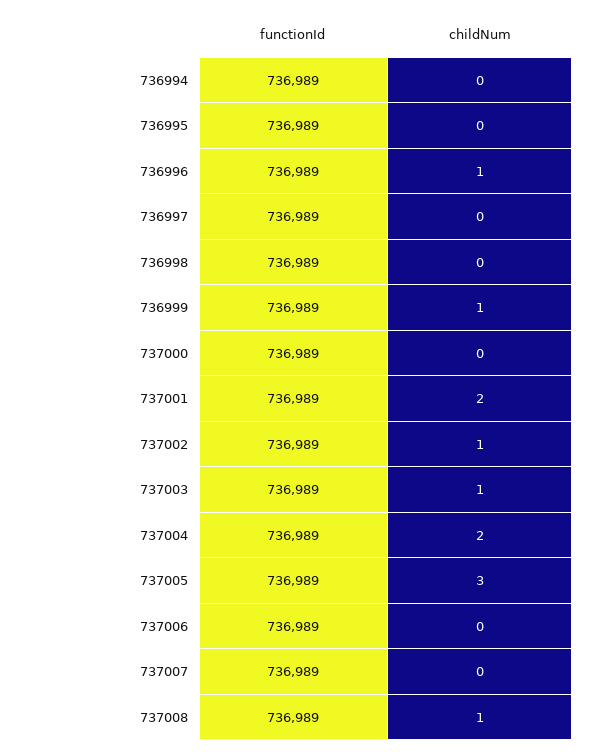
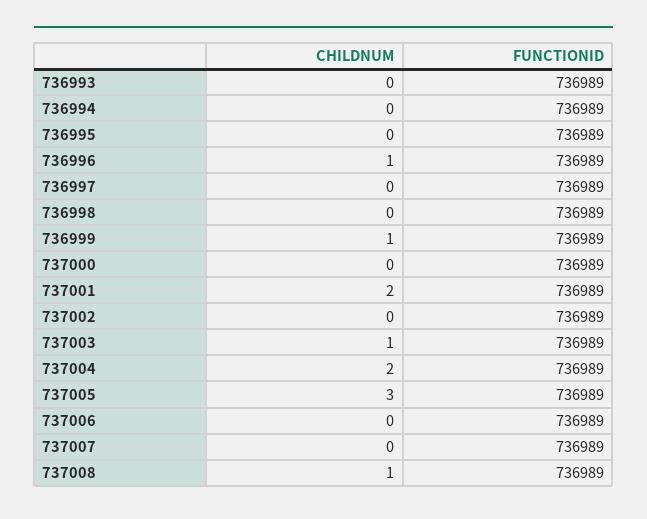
  {
    "functionId": {
      "736994": 736989,
      "736995": 736989,
      "736996": 736989,
      "736997": 736989,
      "736998": 736989,
      "736999": 736989,
      "737000": 736989,
      "737001": 736989,
      "737002": 736989,
      "737003": 736989,
      "737004": 736989,
      "737005": 736989,
      "737006": 736989,
      "737007": 736989,
-     "737008": 736989
+     "737008": 736989,
+     "736993": 736989
    },
    "childNum": {
      "736994": 0,
      "736995": 0,
      "736996": 1,
      "736997": 0,
      "736998": 0,
      "736999": 1,
      "737000": 0,
      "737001": 2,
-     "737002": 1,
+     "737002": 0,
      "737003": 1,
      "737004": 2,
      "737005": 3,
      "737006": 0,
      "737007": 0,
-     "737008": 1
+     "737008": 1,
+     "736993": 0
    }
  }

